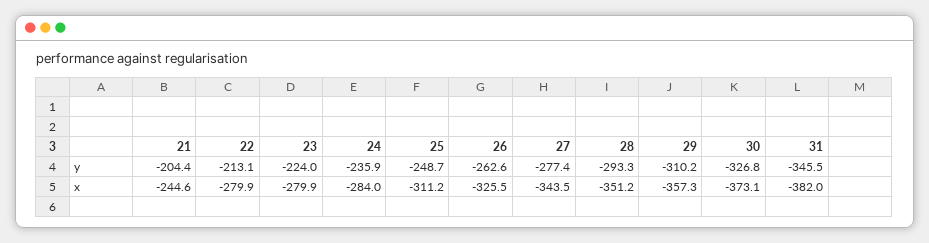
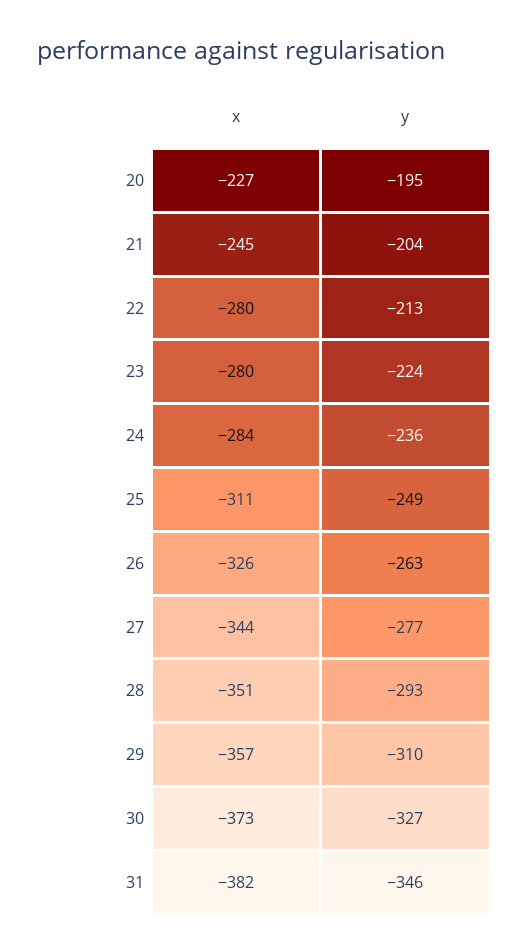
  {
    "21": {
      "y": -204.4,
      "x": -244.6
    },
    "22": {
      "y": -213.1,
      "x": -279.9
    },
    "23": {
      "y": -224,
      "x": -279.9
    },
    "24": {
      "y": -235.9,
      "x": -284
    },
    "25": {
      "y": -248.7,
      "x": -311.2
    },
    "26": {
      "y": -262.6,
      "x": -325.5
    },
    "27": {
      "y": -277.4,
      "x": -343.5
    },
    "28": {
      "y": -293.3,
      "x": -351.2
    },
    "29": {
      "y": -310.2,
      "x": -357.3
    },
    "30": {
      "y": -326.8,
      "x": -373.1
    },
    "31": {
      "y": -345.5,
      "x": -382
-   }
+   },
+   "20": {
+     "x": -227,
+     "y": -195
+   }
  }

